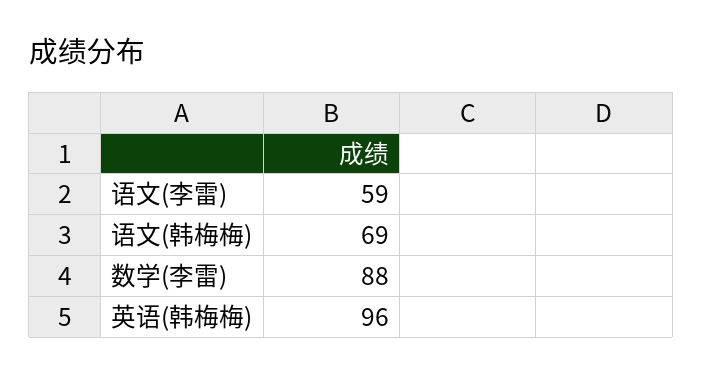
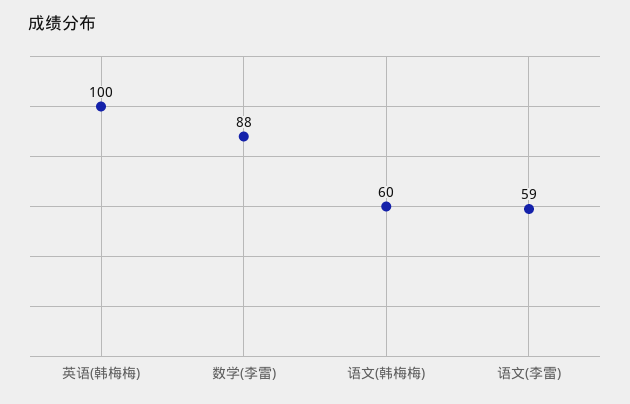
  {
    "语文(李雷)": 59,
-   "语文(韩梅梅)": 69,
+   "语文(韩梅梅)": 60,
    "数学(李雷)": 88,
-   "英语(韩梅梅)": 96
+   "英语(韩梅梅)": 100
  }

